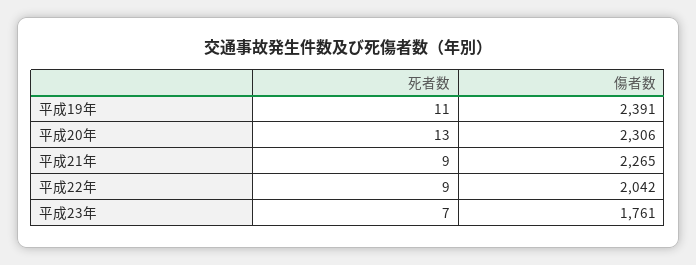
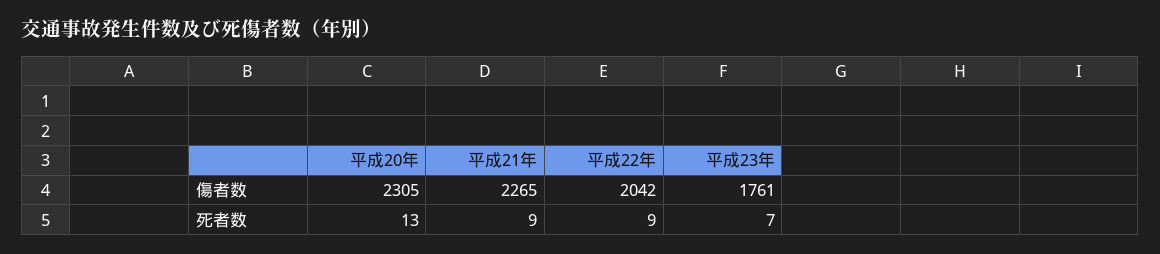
  {
    "死者数": {
-     "平成19年": 11,
      "平成20年": 13,
      "平成21年": 9,
      "平成22年": 9,
      "平成23年": 7
    },
    "傷者数": {
-     "平成19年": 2391,
-     "平成20年": 2306,
+     "平成20年": 2305,
      "平成21年": 2265,
      "平成22年": 2042,
      "平成23年": 1761
    }
  }

